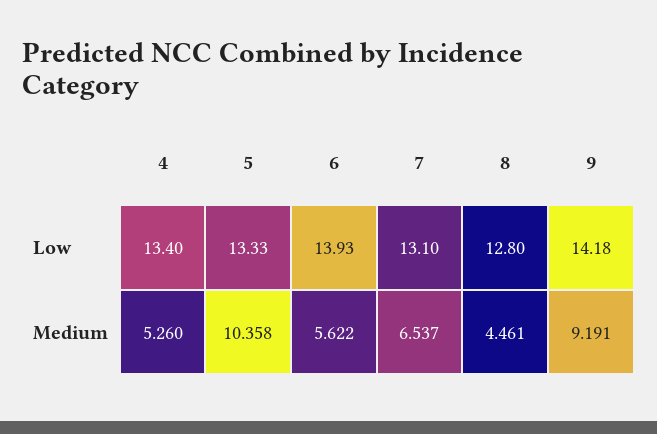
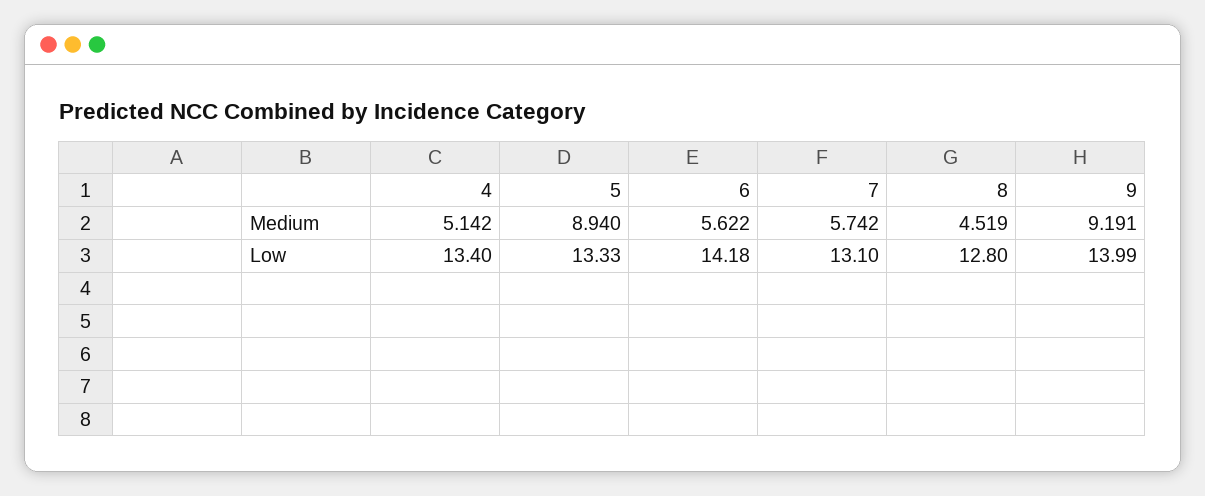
  {
    "4": {
      "Low": 13.4,
-     "Medium": 5.26
+     "Medium": 5.142
    },
    "5": {
      "Low": 13.33,
-     "Medium": 10.358
+     "Medium": 8.94
    },
    "6": {
-     "Low": 13.93,
+     "Low": 14.18,
      "Medium": 5.622
    },
    "7": {
      "Low": 13.1,
-     "Medium": 6.537
+     "Medium": 5.742
    },
    "8": {
      "Low": 12.8,
-     "Medium": 4.461
+     "Medium": 4.519
    },
    "9": {
-     "Low": 14.18,
+     "Low": 13.99,
      "Medium": 9.191
    }
  }

